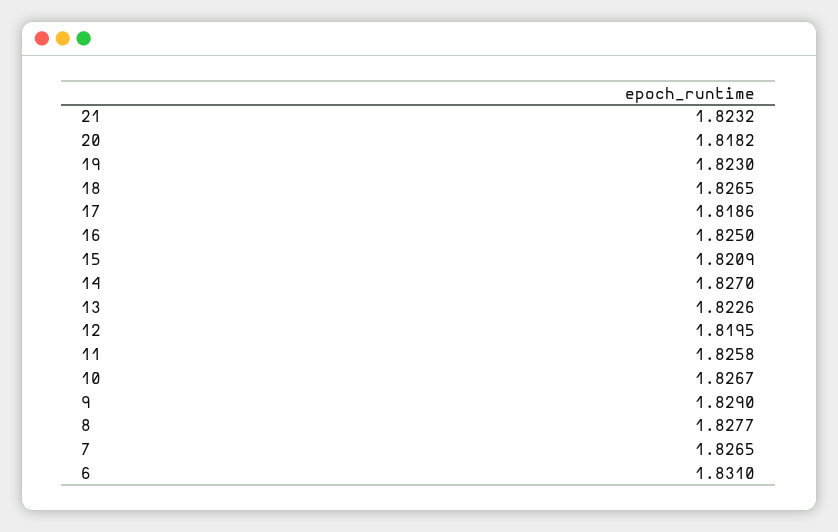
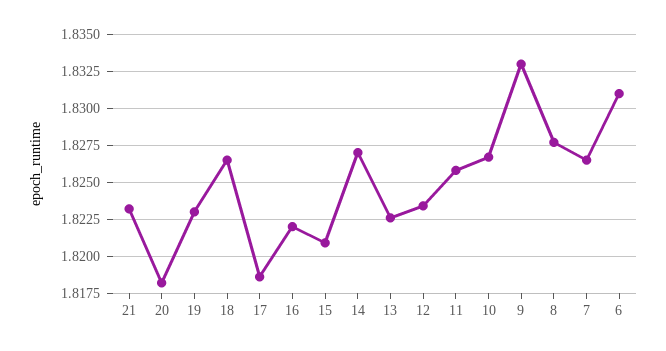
  {
    "21": 1.8232,
    "20": 1.8182,
    "19": 1.823,
    "18": 1.8265,
    "17": 1.8186,
-   "16": 1.825,
+   "16": 1.822,
    "15": 1.8209,
    "14": 1.827,
    "13": 1.8226,
-   "12": 1.8195,
+   "12": 1.8235,
    "11": 1.8258,
    "10": 1.8267,
-   "9": 1.829,
+   "9": 1.833,
    "8": 1.8277,
    "7": 1.8265,
    "6": 1.831
  }

